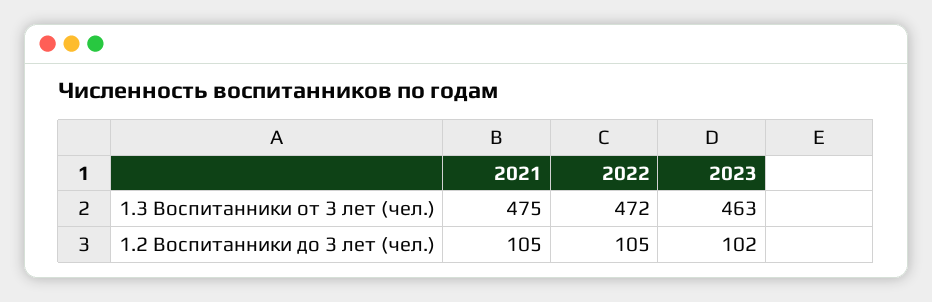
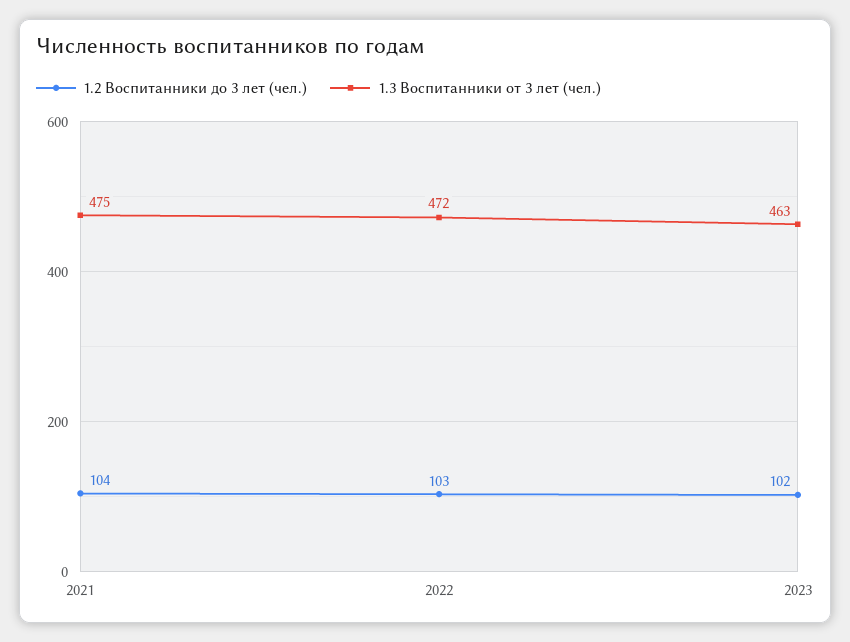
  {
    "1.3 Воспитанники от 3 лет (чел.)": {
      "2021": 475,
      "2022": 472,
      "2023": 463
    },
    "1.2 Воспитанники до 3 лет (чел.)": {
-     "2021": 105,
+     "2021": 104,
-     "2022": 105,
+     "2022": 103,
      "2023": 102
    }
  }

